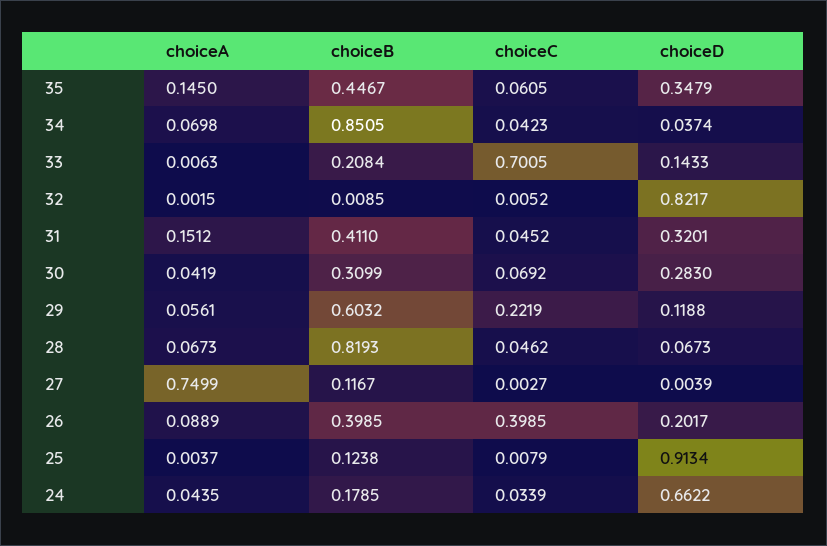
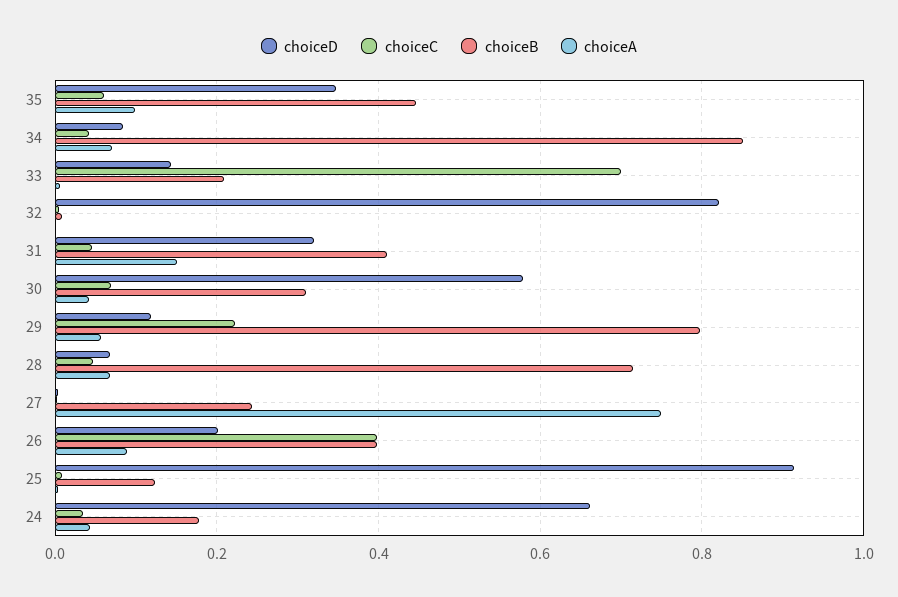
  {
    "choiceA": {
-     "35": 0.145,
+     "35": 0.1,
      "34": 0.0698,
      "33": 0.0063,
      "32": 0.0015,
      "31": 0.1512,
      "30": 0.0419,
      "29": 0.0561,
      "28": 0.0673,
      "27": 0.7499,
      "26": 0.0889,
      "25": 0.0037,
      "24": 0.0435
    },
    "choiceB": {
      "35": 0.4467,
      "34": 0.8505,
      "33": 0.2084,
      "32": 0.0085,
      "31": 0.411,
      "30": 0.3099,
-     "29": 0.6032,
+     "29": 0.8,
-     "28": 0.8193,
+     "28": 0.72,
-     "27": 0.1167,
+     "27": 0.24,
      "26": 0.3985,
      "25": 0.1238,
      "24": 0.1785
    },
    "choiceC": {
      "35": 0.0605,
      "34": 0.0423,
      "33": 0.7005,
      "32": 0.0052,
      "31": 0.0452,
      "30": 0.0692,
      "29": 0.2219,
      "28": 0.0462,
      "27": 0.0027,
      "26": 0.3985,
      "25": 0.0079,
      "24": 0.0339
    },
    "choiceD": {
      "35": 0.3479,
-     "34": 0.0374,
+     "34": 0.08,
      "33": 0.1433,
      "32": 0.8217,
      "31": 0.3201,
-     "30": 0.283,
+     "30": 0.58,
      "29": 0.1188,
      "28": 0.0673,
      "27": 0.0039,
      "26": 0.2017,
      "25": 0.9134,
      "24": 0.6622
    }
  }

